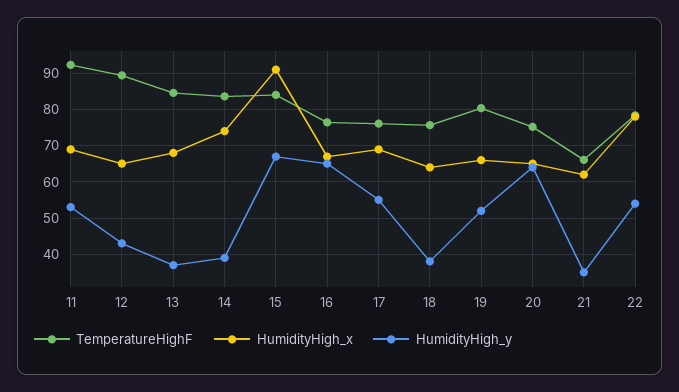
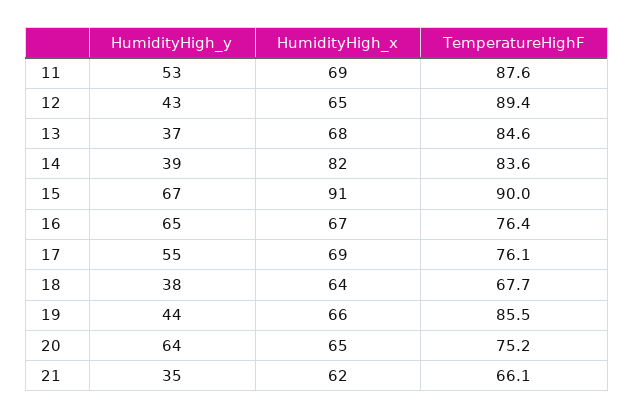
  {
    "TemperatureHighF": {
-     "11": 92,
+     "11": 87.6,
      "12": 89.4,
      "13": 84.6,
      "14": 83.6,
-     "15": 84,
+     "15": 90,
      "16": 76.4,
      "17": 76.1,
-     "18": 76,
+     "18": 67.7,
-     "19": 80,
+     "19": 85.5,
      "20": 75.2,
-     "21": 66.1,
+     "21": 66.1
-     "22": 78
    },
    "HumidityHigh_x": {
      "11": 69,
      "12": 65,
      "13": 68,
-     "14": 74,
+     "14": 82,
      "15": 91,
      "16": 67,
      "17": 69,
      "18": 64,
      "19": 66,
      "20": 65,
-     "21": 62,
+     "21": 62
-     "22": 78
    },
    "HumidityHigh_y": {
      "11": 53,
      "12": 43,
      "13": 37,
      "14": 39,
      "15": 67,
      "16": 65,
      "17": 55,
      "18": 38,
-     "19": 52,
+     "19": 44,
      "20": 64,
-     "21": 35,
+     "21": 35
-     "22": 54
    }
  }

